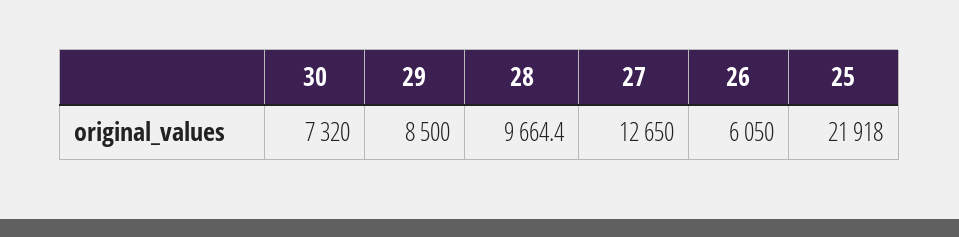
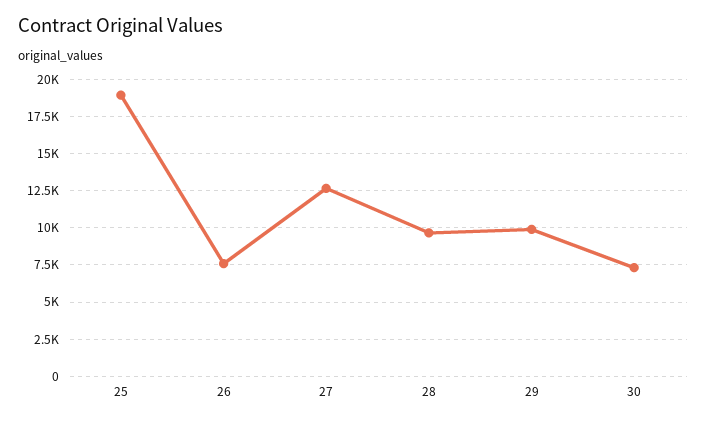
  {
    "30": 7320,
-   "29": 8500,
+   "29": 10000,
    "28": 9664.4,
    "27": 12650,
-   "26": 6050,
+   "26": 7500,
-   "25": 21918
+   "25": 19000
  }

